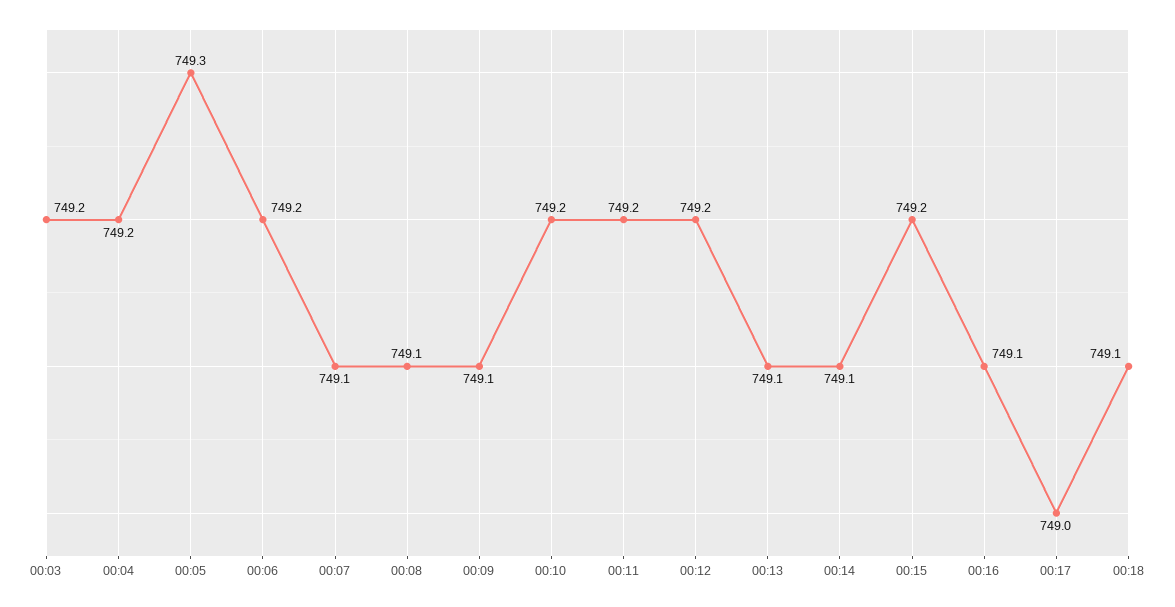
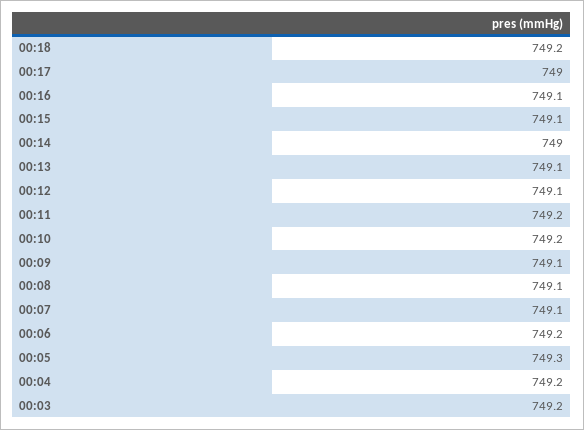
  {
    "00:03": 749.2,
    "00:04": 749.2,
    "00:05": 749.3,
    "00:06": 749.2,
    "00:07": 749.1,
    "00:08": 749.1,
    "00:09": 749.1,
    "00:10": 749.2,
    "00:11": 749.2,
-   "00:12": 749.2,
+   "00:12": 749.1,
    "00:13": 749.1,
-   "00:14": 749.1,
+   "00:14": 749,
-   "00:15": 749.2,
+   "00:15": 749.1,
    "00:16": 749.1,
    "00:17": 749,
-   "00:18": 749.1
+   "00:18": 749.2
  }

